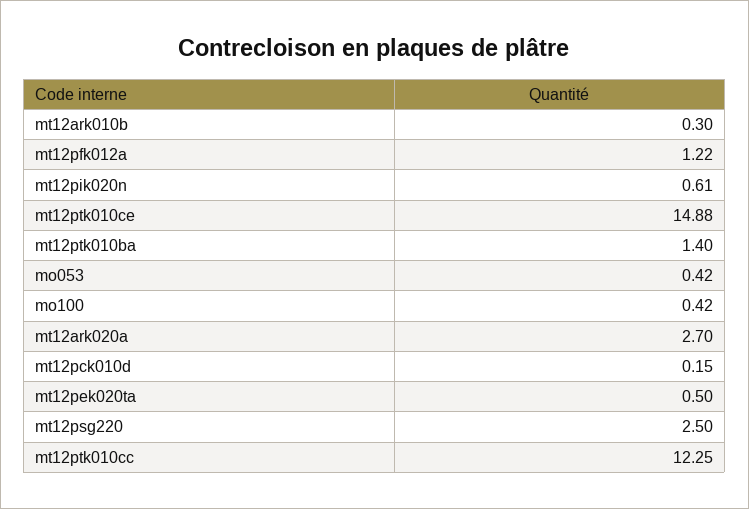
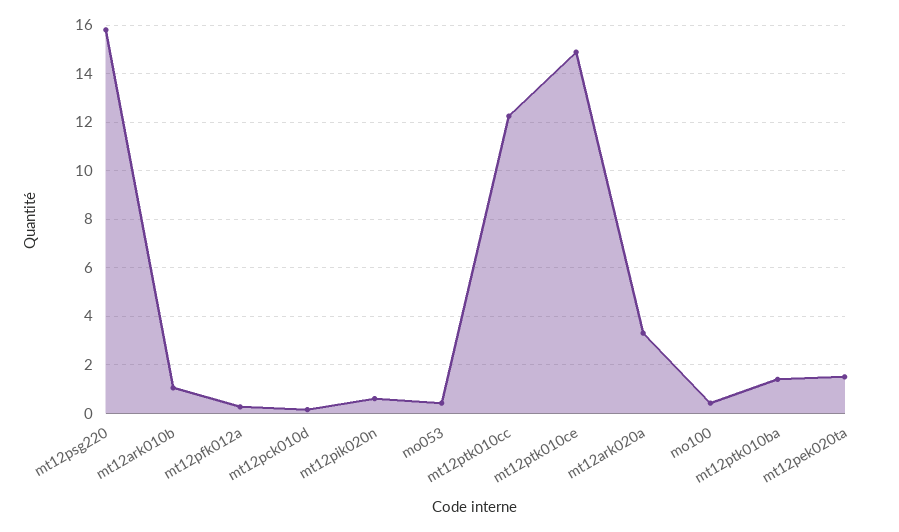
  {
-   "mt12ark010b": 0.3,
+   "mt12ark010b": 1,
-   "mt12pfk012a": 1.22,
+   "mt12pfk012a": 0.25,
    "mt12pik020n": 0.61,
    "mt12ptk010ce": 14.88,
    "mt12ptk010ba": 1.4,
    "mo053": 0.42,
    "mo100": 0.42,
-   "mt12ark020a": 2.7,
+   "mt12ark020a": 3.25,
    "mt12pck010d": 0.15,
-   "mt12pek020ta": 0.5,
+   "mt12pek020ta": 1.5,
-   "mt12psg220": 2.5,
+   "mt12psg220": 15.75,
    "mt12ptk010cc": 12.25
  }

